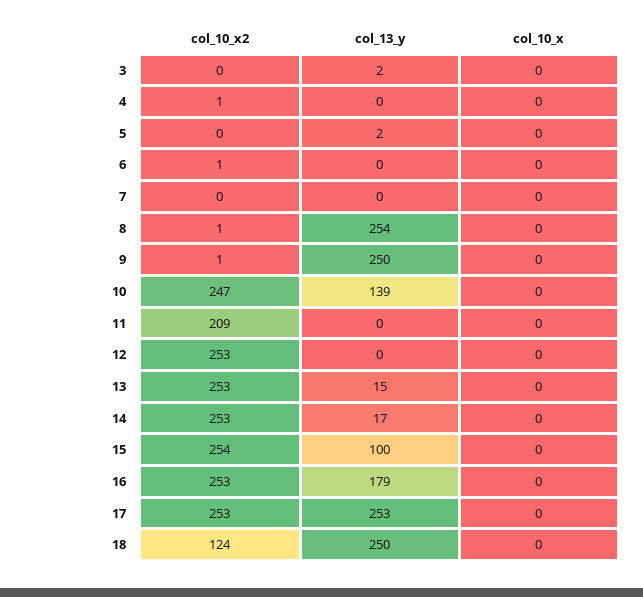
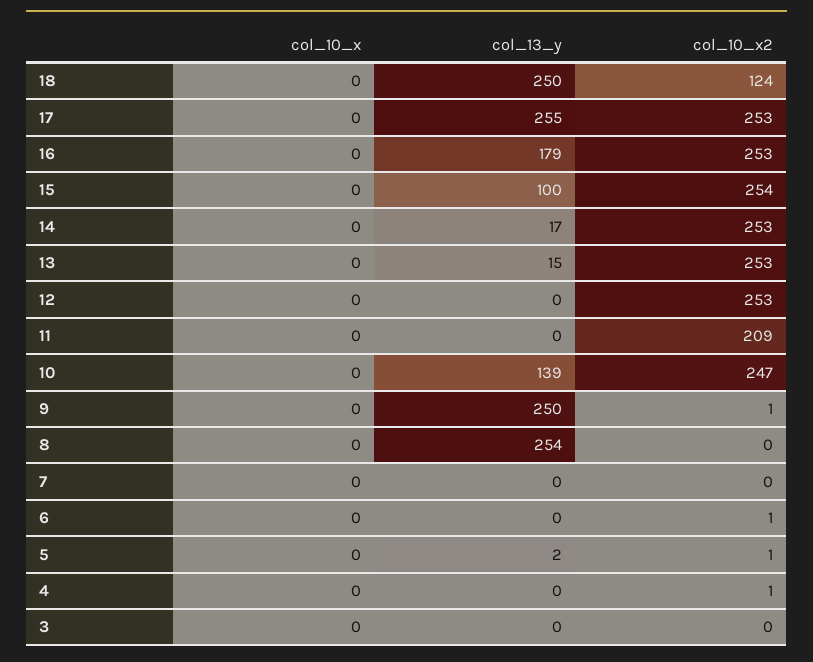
  {
    "col_10_x2": {
      "3": 0,
      "4": 1,
-     "5": 0,
+     "5": 1,
      "6": 1,
      "7": 0,
-     "8": 1,
+     "8": 0,
      "9": 1,
      "10": 247,
      "11": 209,
      "12": 253,
      "13": 253,
      "14": 253,
      "15": 254,
      "16": 253,
      "17": 253,
      "18": 124
    },
    "col_13_y": {
-     "3": 2,
+     "3": 0,
      "4": 0,
      "5": 2,
      "6": 0,
      "7": 0,
      "8": 254,
      "9": 250,
      "10": 139,
      "11": 0,
      "12": 0,
      "13": 15,
      "14": 17,
      "15": 100,
      "16": 179,
-     "17": 253,
+     "17": 255,
      "18": 250
    },
    "col_10_x": {
      "3": 0,
      "4": 0,
      "5": 0,
      "6": 0,
      "7": 0,
      "8": 0,
      "9": 0,
      "10": 0,
      "11": 0,
      "12": 0,
      "13": 0,
      "14": 0,
      "15": 0,
      "16": 0,
      "17": 0,
      "18": 0
    }
  }

